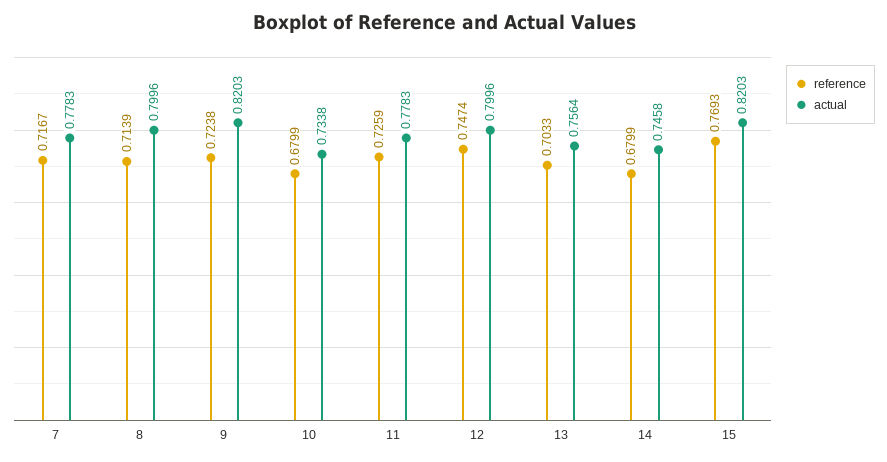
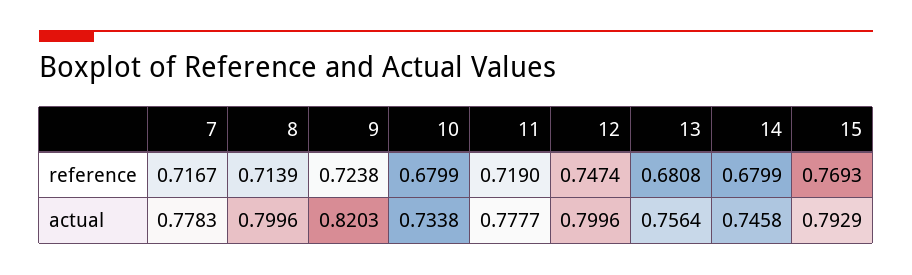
  {
    "reference": {
      "7": 0.7167,
      "8": 0.7139,
      "9": 0.7238,
      "10": 0.6799,
-     "11": 0.7259,
+     "11": 0.719,
      "12": 0.7474,
-     "13": 0.7033,
+     "13": 0.6808,
      "14": 0.6799,
      "15": 0.7693
    },
    "actual": {
      "7": 0.7783,
      "8": 0.7996,
      "9": 0.8203,
      "10": 0.7338,
-     "11": 0.7783,
+     "11": 0.7777,
      "12": 0.7996,
      "13": 0.7564,
      "14": 0.7458,
-     "15": 0.8203
+     "15": 0.7929
    }
  }

